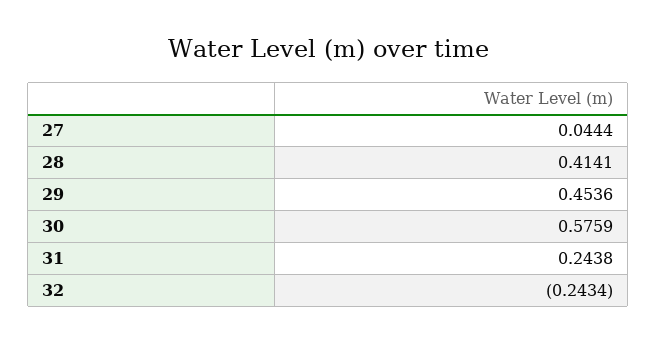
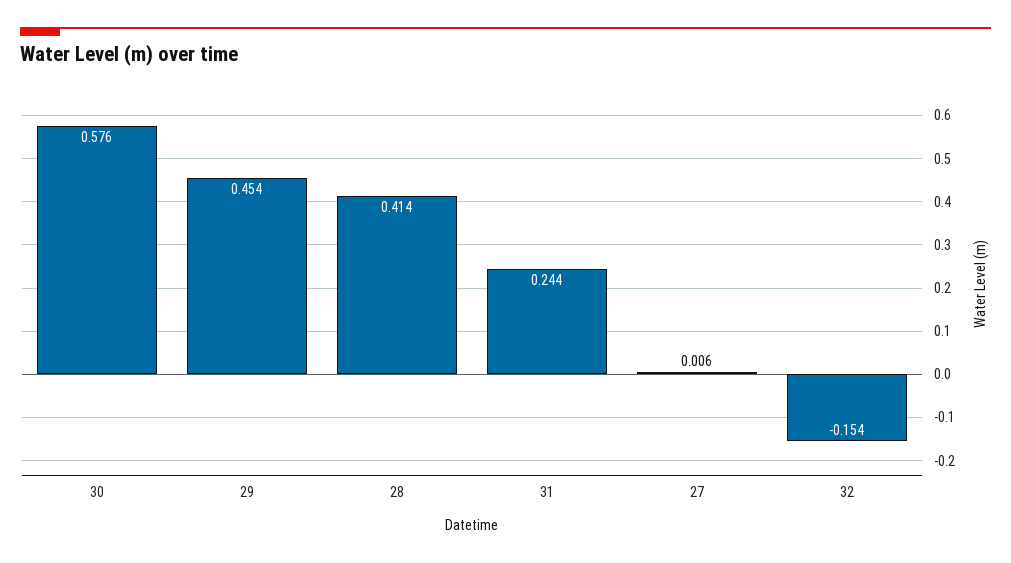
  {
-   "27": 0.0444,
+   "27": 0.006,
    "28": 0.4141,
    "29": 0.4536,
    "30": 0.5759,
    "31": 0.2438,
-   "32": -0.2434
+   "32": -0.154
  }

